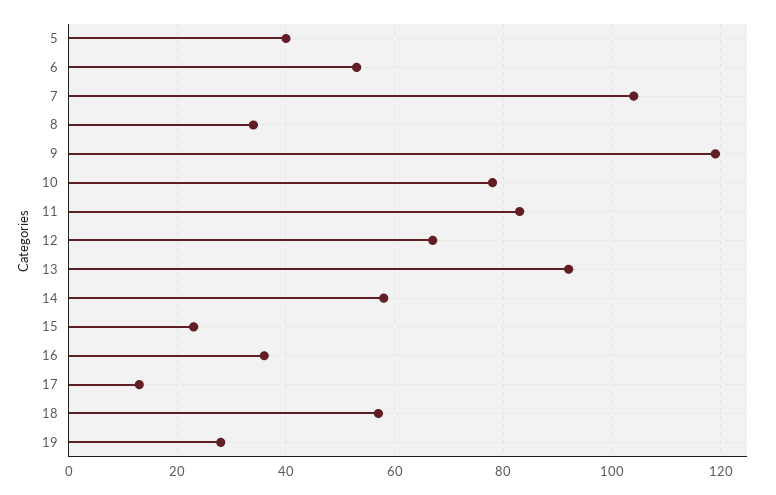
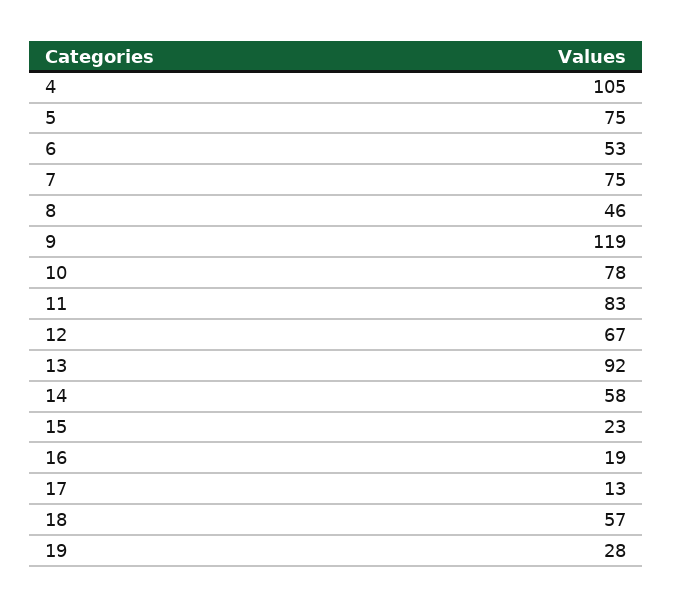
  {
-   "5": 40,
+   "5": 75,
    "6": 53,
-   "7": 105,
+   "7": 75,
-   "8": 35,
+   "8": 46,
    "9": 119,
    "10": 78,
    "11": 83,
    "12": 67,
    "13": 92,
    "14": 58,
    "15": 23,
-   "16": 35,
+   "16": 19,
    "17": 13,
    "18": 57,
-   "19": 28
+   "19": 28,
+   "4": 105
  }

